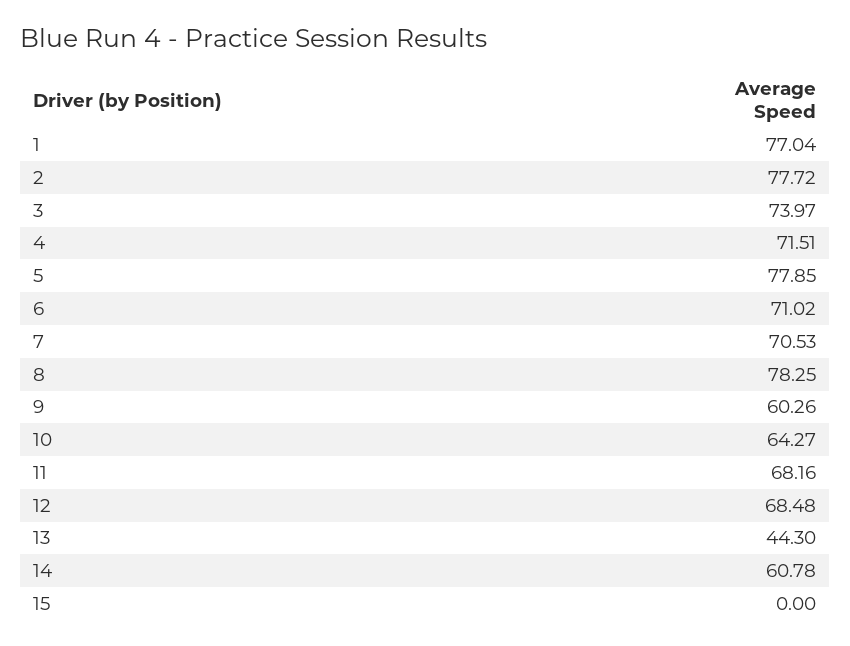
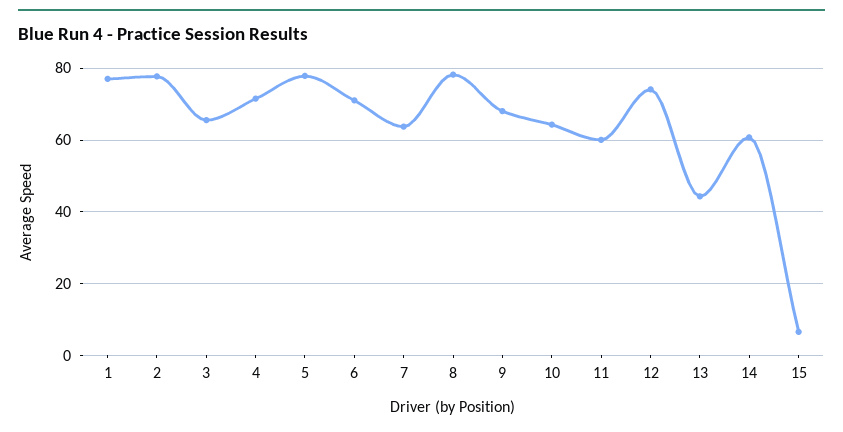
  {
    "1": 77.04,
    "2": 77.72,
-   "3": 73.97,
+   "3": 66,
    "4": 71.51,
    "5": 77.85,
    "6": 71.02,
-   "7": 70.53,
+   "7": 64,
    "8": 78.25,
-   "9": 60.26,
+   "9": 68,
    "10": 64.27,
-   "11": 68.16,
+   "11": 60,
-   "12": 68.48,
+   "12": 74,
    "13": 44.3,
    "14": 60.78,
-   "15": 0
+   "15": 6
  }

